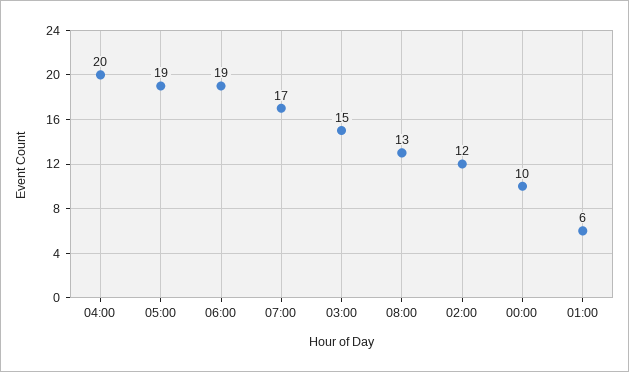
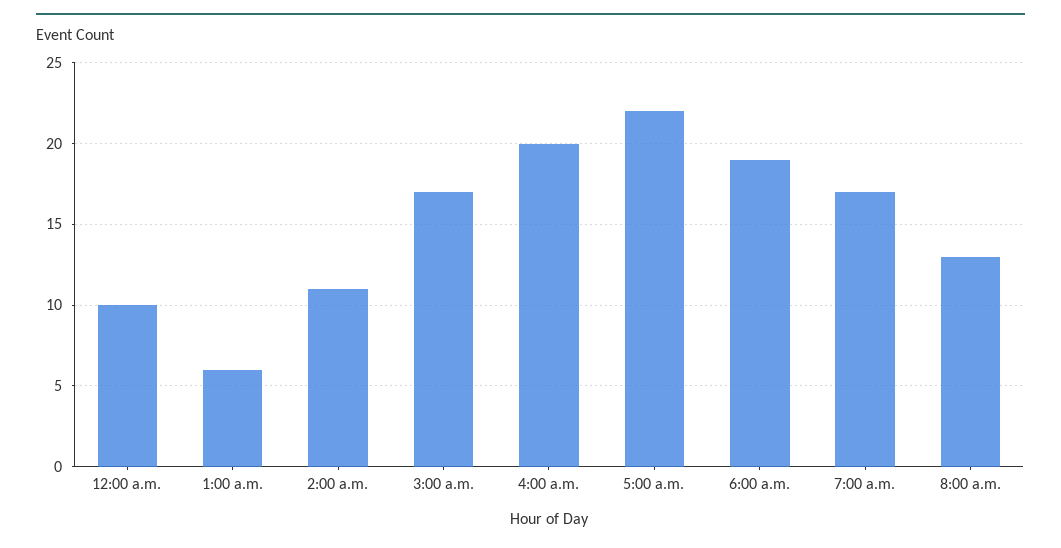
  {
    "04:00": 20,
-   "05:00": 19,
+   "05:00": 22,
    "06:00": 19,
    "07:00": 17,
-   "03:00": 15,
+   "03:00": 17,
    "08:00": 13,
-   "02:00": 12,
+   "02:00": 11,
    "00:00": 10,
    "01:00": 6
  }

